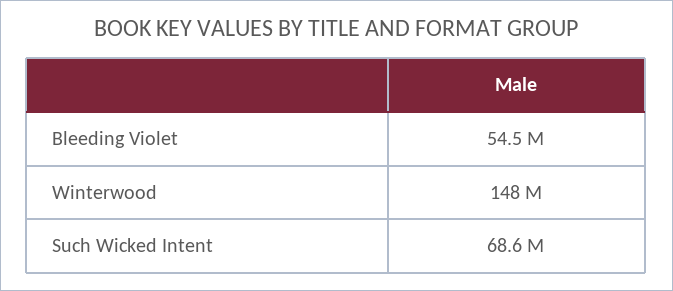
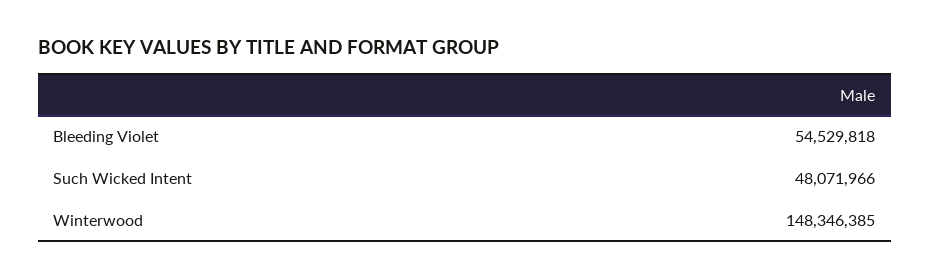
  {
    "Bleeding Violet": 54529818,
    "Winterwood": 148346385,
-   "Such Wicked Intent": 68600000
+   "Such Wicked Intent": 48071966
  }

